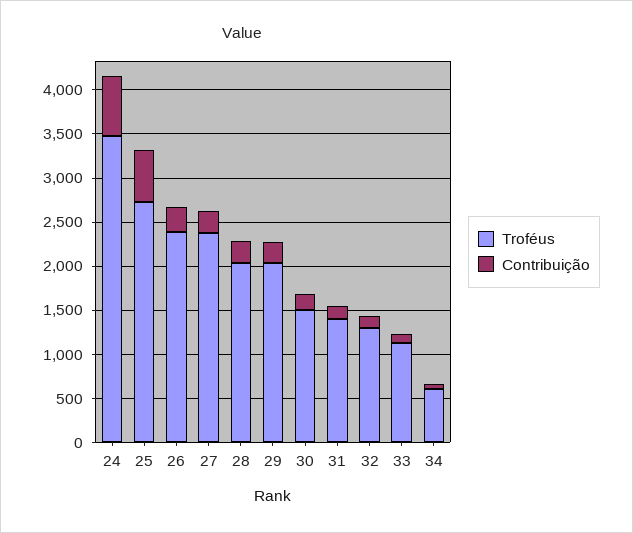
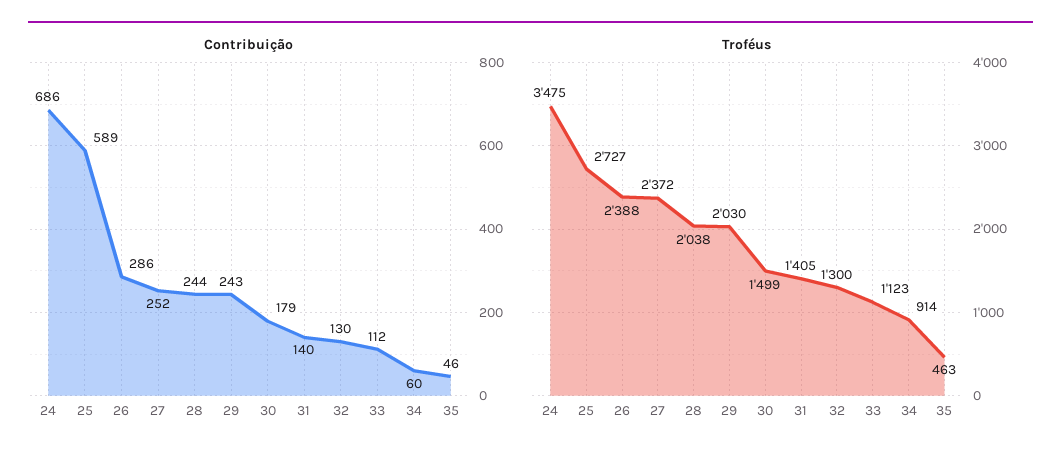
  {
    "Troféus": {
      "24": 3475,
      "25": 2727,
      "26": 2388,
      "27": 2372,
      "28": 2038,
      "29": 2030,
      "30": 1499,
      "31": 1405,
      "32": 1300,
      "33": 1123,
-     "34": 600
+     "34": 914,
+     "35": 463
    },
    "Contribuição": {
      "24": 686,
      "25": 589,
      "26": 286,
      "27": 252,
      "28": 244,
      "29": 243,
      "30": 179,
      "31": 140,
      "32": 130,
      "33": 112,
-     "34": 60
+     "34": 60,
+     "35": 46
    }
  }

